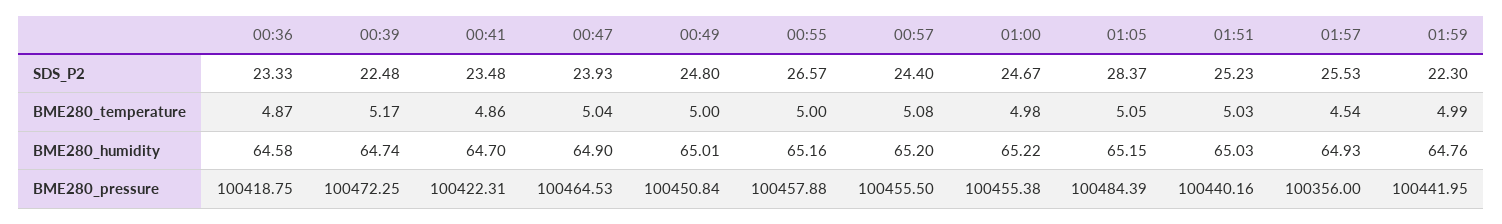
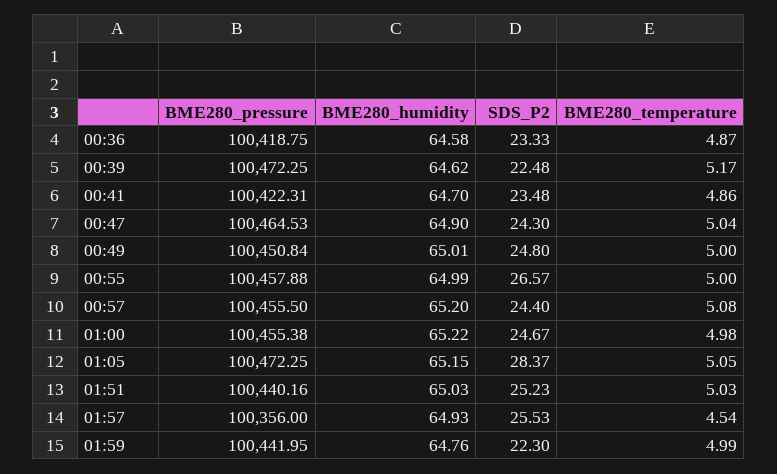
  {
    "00:36": {
      "SDS_P2": 23.33,
      "BME280_temperature": 4.87,
      "BME280_humidity": 64.58,
      "BME280_pressure": 100418.75
    },
    "00:39": {
      "SDS_P2": 22.48,
      "BME280_temperature": 5.17,
-     "BME280_humidity": 64.74,
+     "BME280_humidity": 64.62,
      "BME280_pressure": 100472.25
    },
    "00:41": {
      "SDS_P2": 23.48,
      "BME280_temperature": 4.86,
      "BME280_humidity": 64.7,
      "BME280_pressure": 100422.31
    },
    "00:47": {
-     "SDS_P2": 23.93,
+     "SDS_P2": 24.3,
      "BME280_temperature": 5.04,
      "BME280_humidity": 64.9,
      "BME280_pressure": 100464.53
    },
    "00:49": {
      "SDS_P2": 24.8,
      "BME280_temperature": 5,
      "BME280_humidity": 65.01,
      "BME280_pressure": 100450.84
    },
    "00:55": {
      "SDS_P2": 26.57,
      "BME280_temperature": 5,
-     "BME280_humidity": 65.16,
+     "BME280_humidity": 64.99,
      "BME280_pressure": 100457.88
    },
    "00:57": {
      "SDS_P2": 24.4,
      "BME280_temperature": 5.08,
      "BME280_humidity": 65.2,
      "BME280_pressure": 100455.5
    },
    "01:00": {
      "SDS_P2": 24.67,
      "BME280_temperature": 4.98,
      "BME280_humidity": 65.22,
      "BME280_pressure": 100455.38
    },
    "01:05": {
      "SDS_P2": 28.37,
      "BME280_temperature": 5.05,
      "BME280_humidity": 65.15,
-     "BME280_pressure": 100484.39
+     "BME280_pressure": 100472.25
    },
    "01:51": {
      "SDS_P2": 25.23,
      "BME280_temperature": 5.03,
      "BME280_humidity": 65.03,
      "BME280_pressure": 100440.16
    },
    "01:57": {
      "SDS_P2": 25.53,
      "BME280_temperature": 4.54,
      "BME280_humidity": 64.93,
      "BME280_pressure": 100356
    },
    "01:59": {
      "SDS_P2": 22.3,
      "BME280_temperature": 4.99,
      "BME280_humidity": 64.76,
      "BME280_pressure": 100441.95
    }
  }

